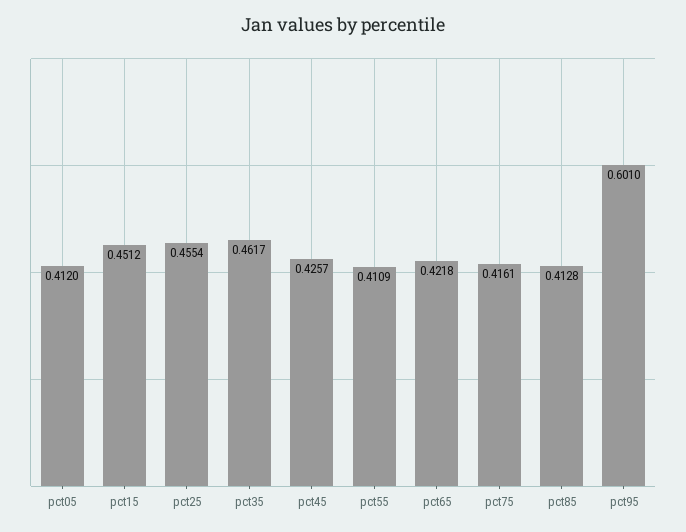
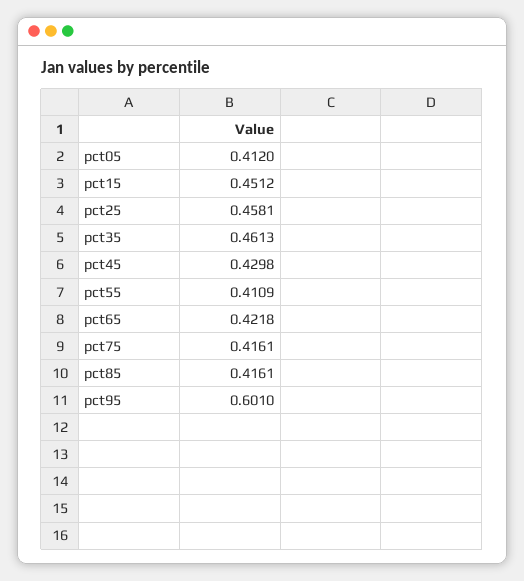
  {
    "pct05": 0.412,
    "pct15": 0.4512,
-   "pct25": 0.4554,
+   "pct25": 0.4581,
-   "pct35": 0.4617,
+   "pct35": 0.4613,
-   "pct45": 0.4257,
+   "pct45": 0.4298,
    "pct55": 0.4109,
    "pct65": 0.4218,
    "pct75": 0.4161,
-   "pct85": 0.4128,
+   "pct85": 0.4161,
    "pct95": 0.601
  }

